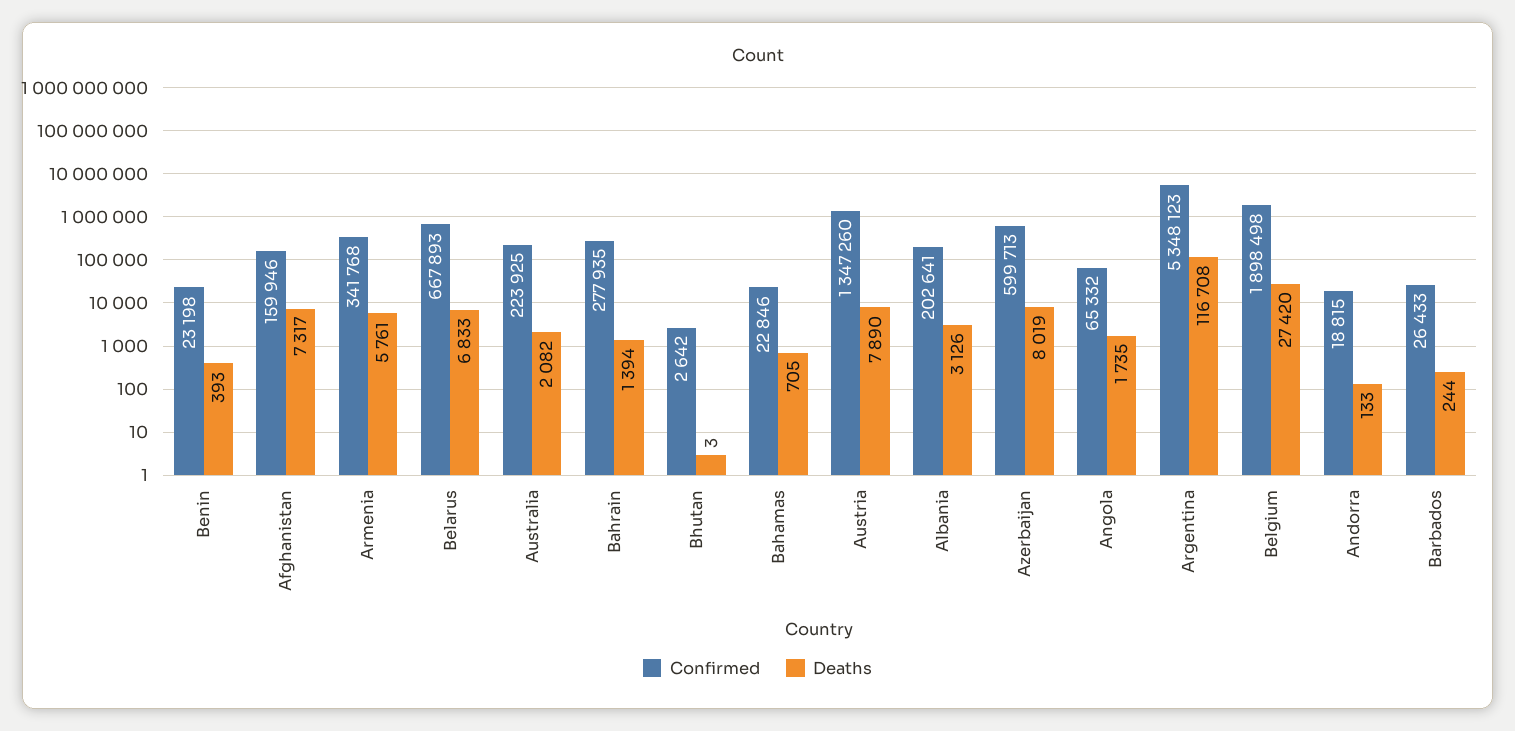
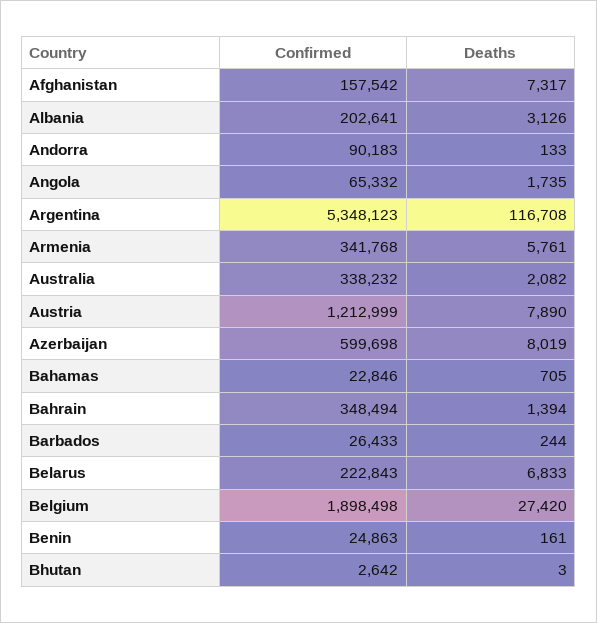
  {
    "Confirmed": {
-     "Benin": 23198,
+     "Benin": 24863,
-     "Afghanistan": 159946,
+     "Afghanistan": 157542,
      "Armenia": 341768,
-     "Belarus": 667893,
+     "Belarus": 222843,
-     "Australia": 223925,
+     "Australia": 338232,
-     "Bahrain": 277935,
+     "Bahrain": 348494,
      "Bhutan": 2642,
      "Bahamas": 22846,
-     "Austria": 1347260,
+     "Austria": 1212999,
      "Albania": 202641,
-     "Azerbaijan": 599713,
+     "Azerbaijan": 599698,
      "Angola": 65332,
      "Argentina": 5348123,
      "Belgium": 1898498,
-     "Andorra": 18815,
+     "Andorra": 90183,
      "Barbados": 26433
    },
    "Deaths": {
-     "Benin": 393,
+     "Benin": 161,
      "Afghanistan": 7317,
      "Armenia": 5761,
      "Belarus": 6833,
      "Australia": 2082,
      "Bahrain": 1394,
      "Bhutan": 3,
      "Bahamas": 705,
      "Austria": 7890,
      "Albania": 3126,
      "Azerbaijan": 8019,
      "Angola": 1735,
      "Argentina": 116708,
      "Belgium": 27420,
      "Andorra": 133,
      "Barbados": 244
    }
  }

